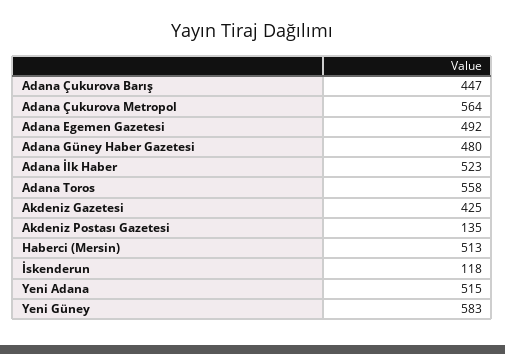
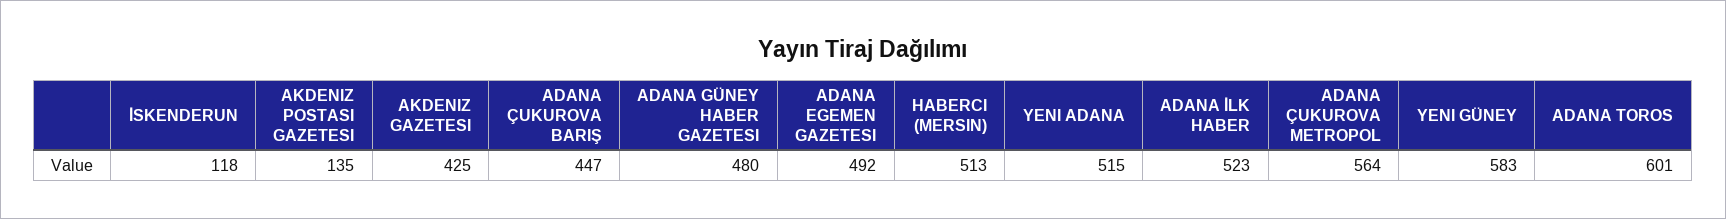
  {
    "Adana Çukurova Barış": 447,
    "Adana Çukurova Metropol": 564,
    "Adana Egemen Gazetesi": 492,
    "Adana Güney Haber Gazetesi": 480,
    "Adana İlk Haber": 523,
-   "Adana Toros": 558,
+   "Adana Toros": 601,
    "Akdeniz Gazetesi": 425,
    "Akdeniz Postası Gazetesi": 135,
    "Haberci (Mersin)": 513,
    "İskenderun": 118,
    "Yeni Adana": 515,
    "Yeni Güney": 583
  }

